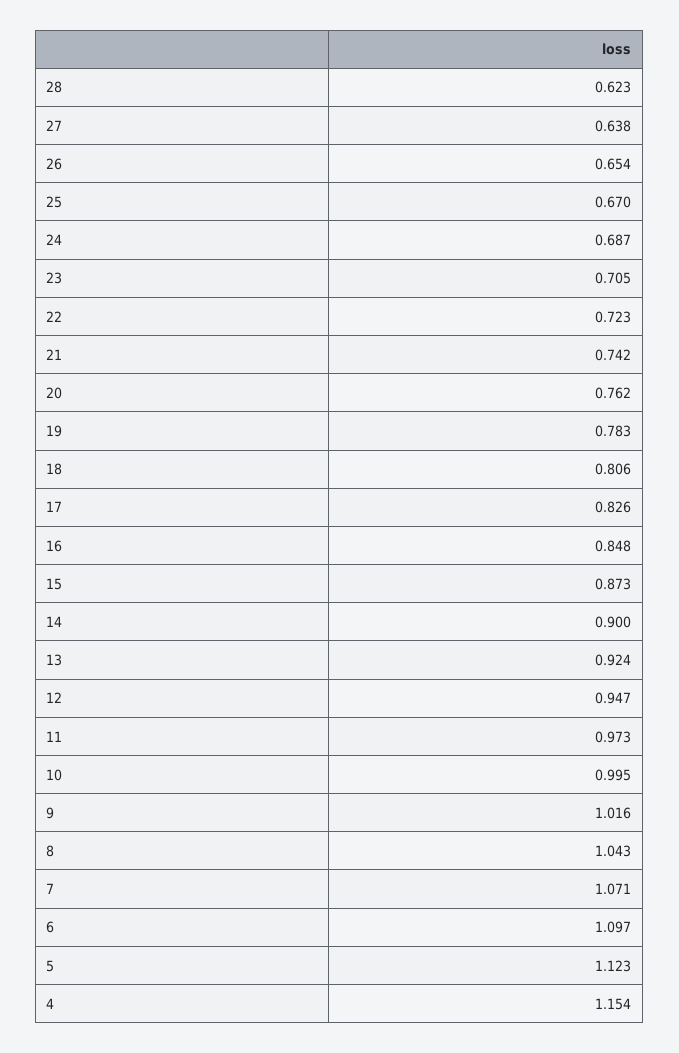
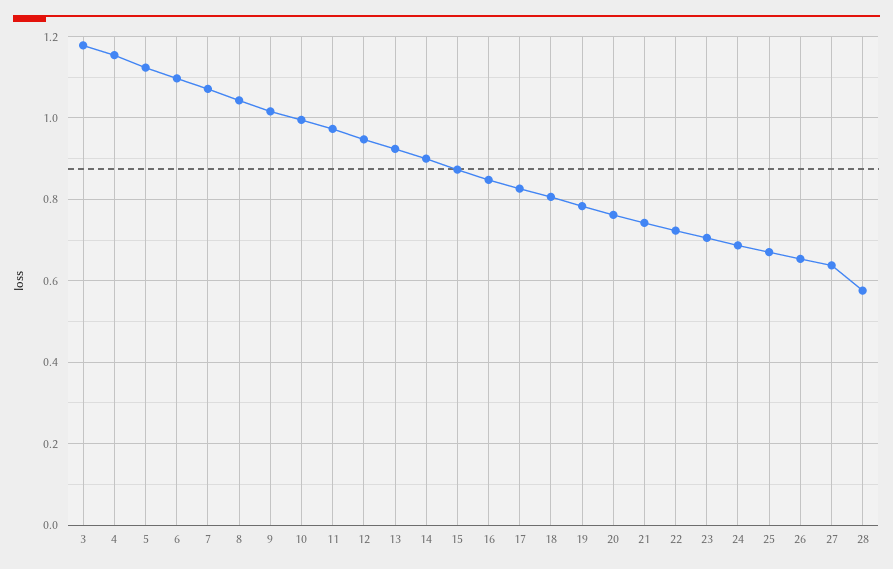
  {
-   "28": 0.623,
+   "28": 0.58,
    "27": 0.638,
    "26": 0.654,
    "25": 0.67,
    "24": 0.687,
    "23": 0.705,
    "22": 0.723,
    "21": 0.742,
    "20": 0.762,
    "19": 0.783,
    "18": 0.806,
    "17": 0.826,
    "16": 0.848,
    "15": 0.873,
    "14": 0.9,
    "13": 0.924,
    "12": 0.947,
    "11": 0.973,
    "10": 0.995,
    "9": 1.016,
    "8": 1.043,
    "7": 1.071,
    "6": 1.097,
    "5": 1.123,
-   "4": 1.154
+   "4": 1.154,
+   "3": 1.18
  }

